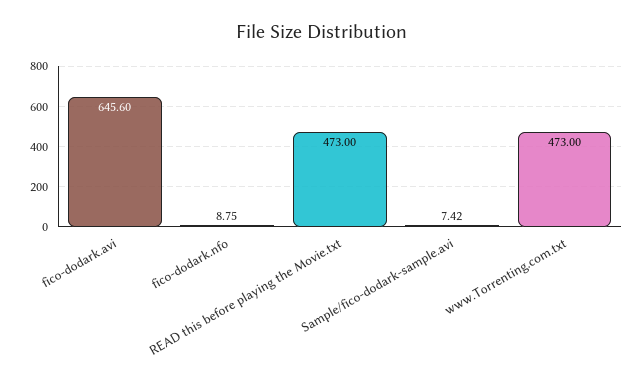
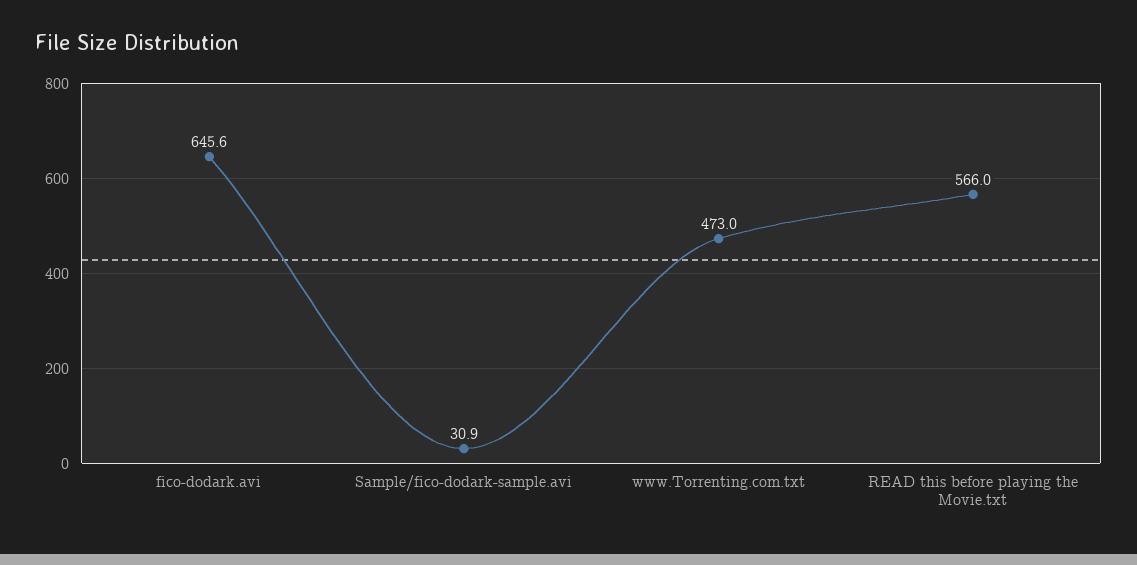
  {
    "fico-dodark.avi": 645.6,
-   "fico-dodark.nfo": 8.75,
-   "READ this before playing the Movie.txt": 473,
+   "READ this before playing the Movie.txt": 566,
-   "Sample/fico-dodark-sample.avi": 7.42,
+   "Sample/fico-dodark-sample.avi": 30.9,
    "www.Torrenting.com.txt": 473
  }

